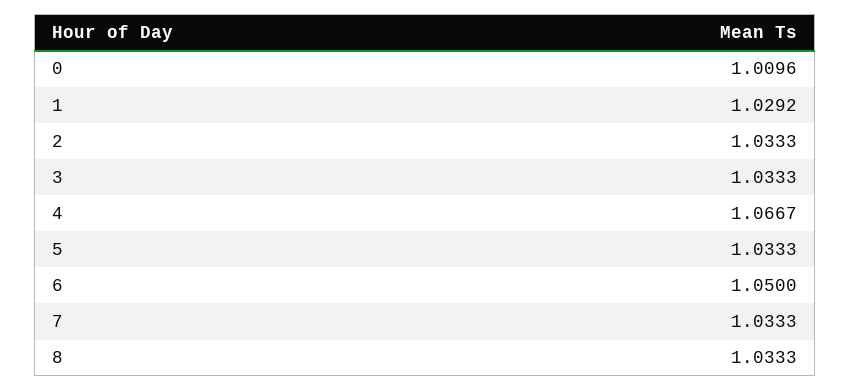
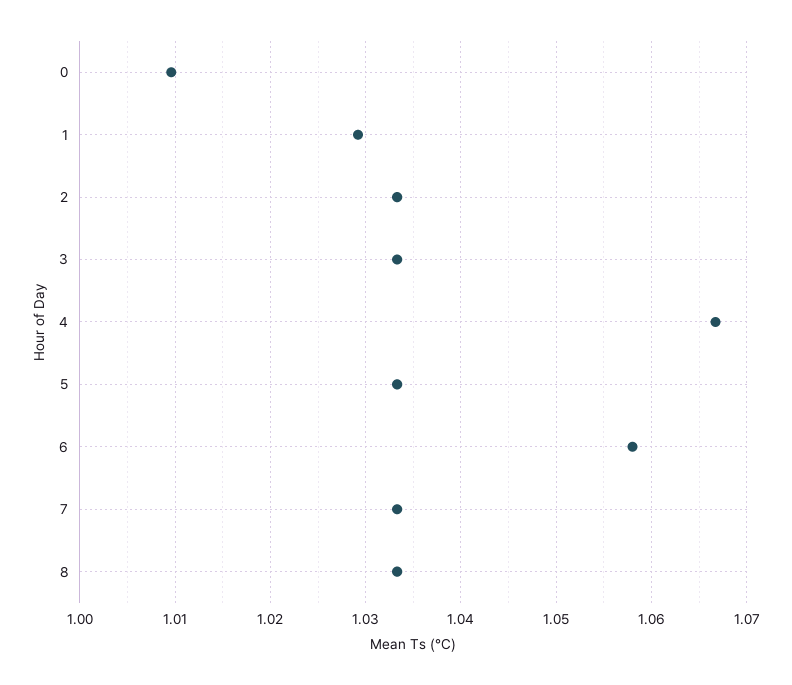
  {
    "0": 1.0096,
    "1": 1.0292,
    "2": 1.0333,
    "3": 1.0333,
    "4": 1.0667,
    "5": 1.0333,
-   "6": 1.05,
+   "6": 1.058,
    "7": 1.0333,
    "8": 1.0333
  }

